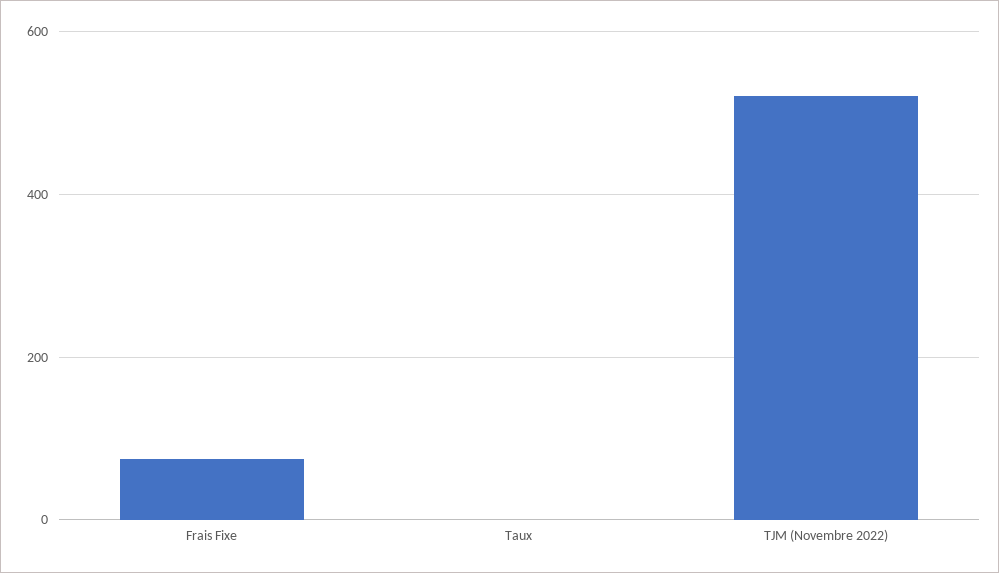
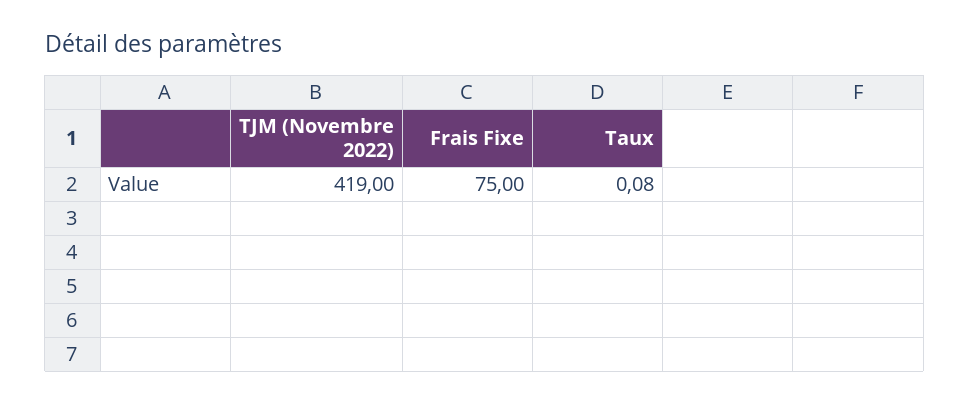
  {
    "Frais Fixe": 75,
    "Taux": 0.08,
-   "TJM (Novembre 2022)": 520
+   "TJM (Novembre 2022)": 419
  }

